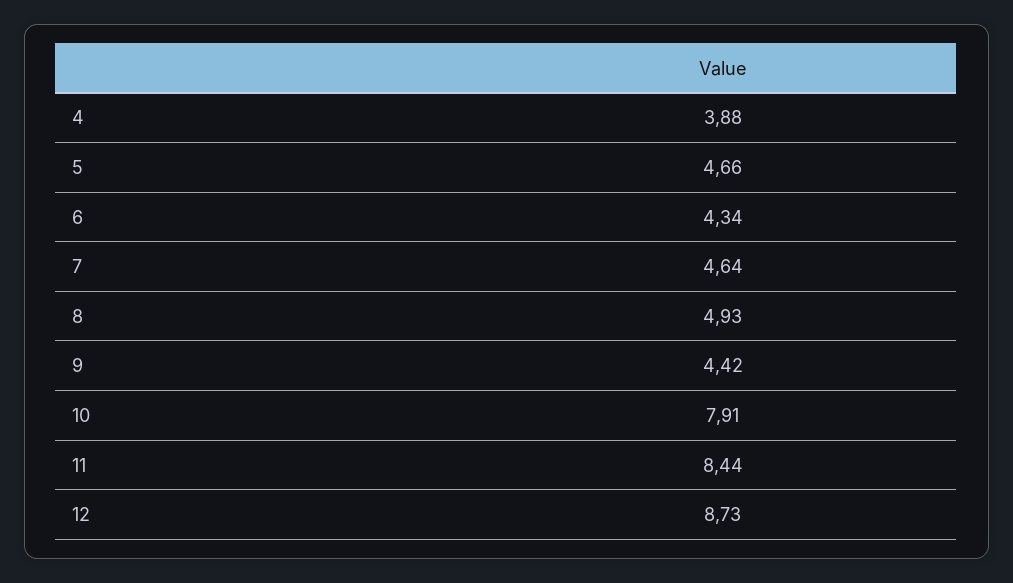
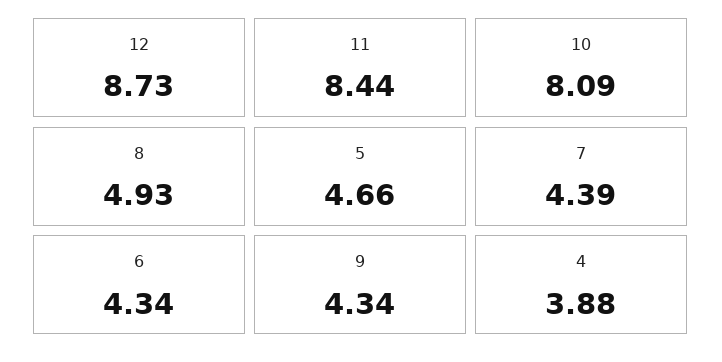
  {
    "4": 3.88,
    "5": 4.66,
    "6": 4.34,
-   "7": 4.64,
+   "7": 4.39,
    "8": 4.93,
-   "9": 4.42,
+   "9": 4.34,
-   "10": 7.91,
+   "10": 8.09,
    "11": 8.44,
    "12": 8.73
  }

